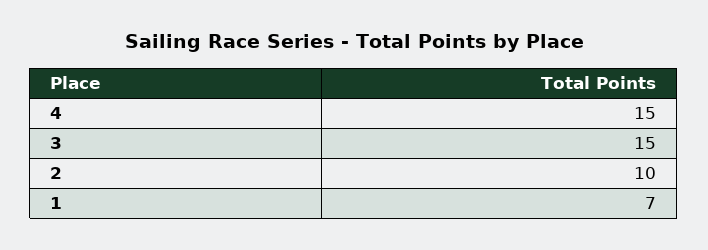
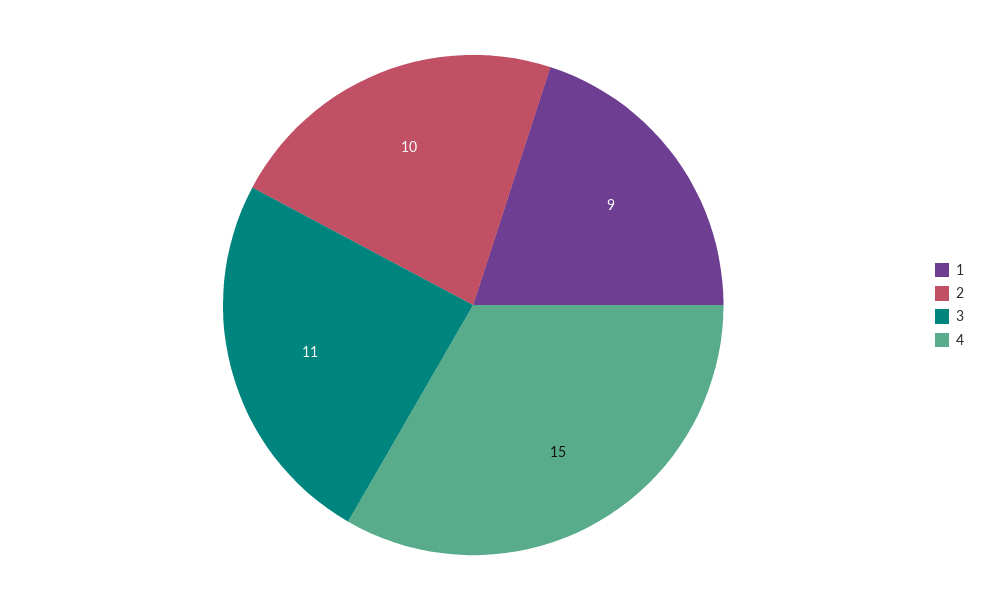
  {
    "4": 15,
-   "3": 15,
+   "3": 11,
    "2": 10,
-   "1": 7
+   "1": 9
  }

